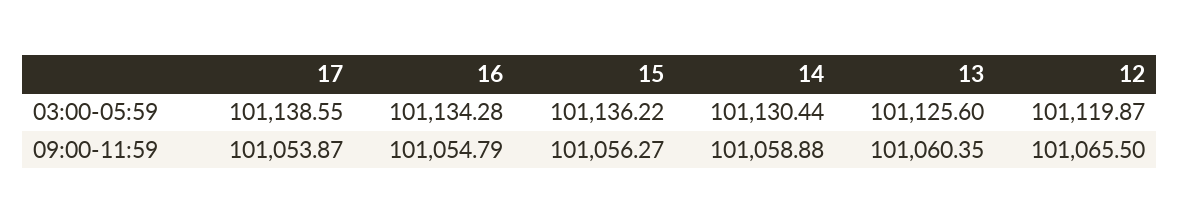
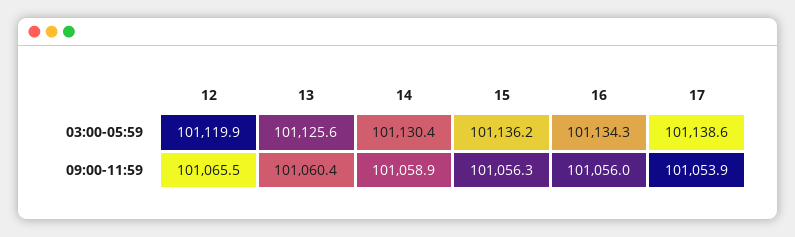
  {
    "17": {
      "03:00-05:59": 101138.55,
      "09:00-11:59": 101053.87
    },
    "16": {
      "03:00-05:59": 101134.28,
-     "09:00-11:59": 101054.79
+     "09:00-11:59": 101056
    },
    "15": {
      "03:00-05:59": 101136.22,
      "09:00-11:59": 101056.27
    },
    "14": {
      "03:00-05:59": 101130.44,
      "09:00-11:59": 101058.88
    },
    "13": {
      "03:00-05:59": 101125.6,
      "09:00-11:59": 101060.35
    },
    "12": {
      "03:00-05:59": 101119.87,
      "09:00-11:59": 101065.5
    }
  }

